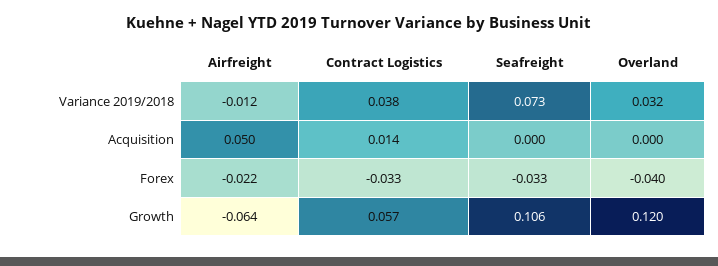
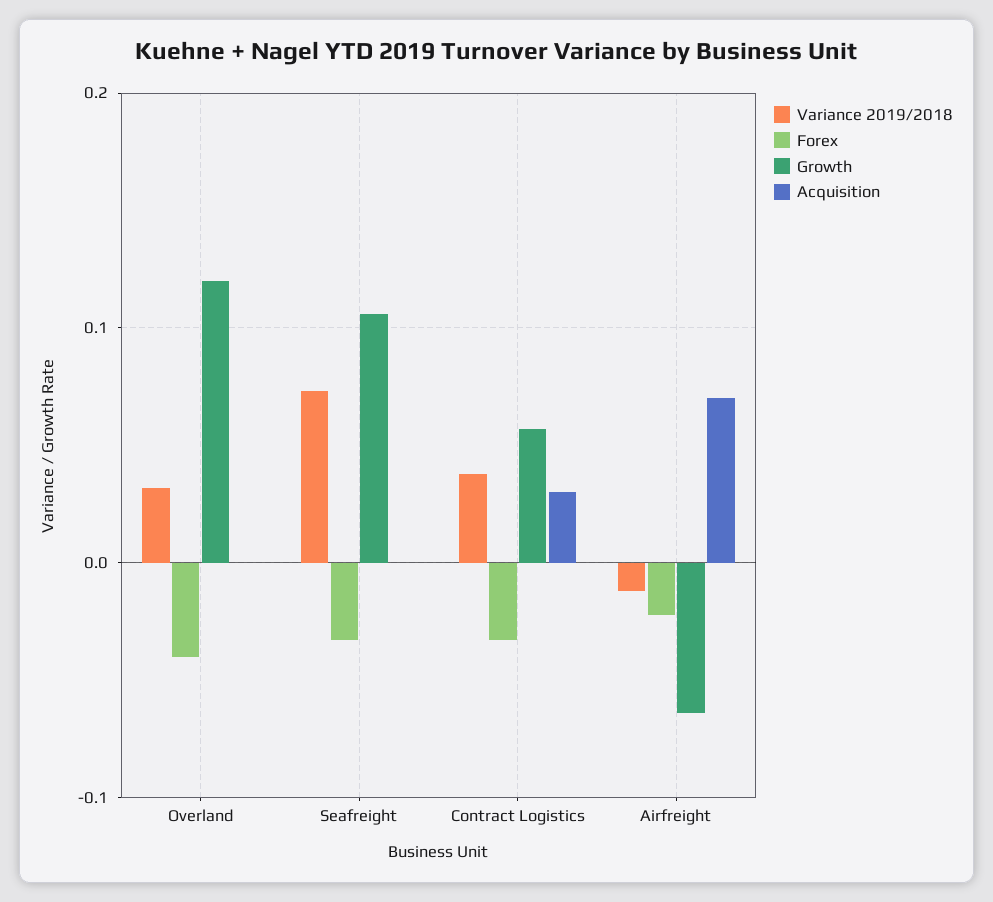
  {
    "Variance 2019/2018": {
      "Airfreight": -0.012,
      "Contract Logistics": 0.038,
      "Seafreight": 0.073,
      "Overland": 0.032
    },
    "Acquisition": {
-     "Airfreight": 0.05,
+     "Airfreight": 0.07,
-     "Contract Logistics": 0.014,
+     "Contract Logistics": 0.03,
      "Seafreight": 0,
      "Overland": 0
    },
    "Forex": {
      "Airfreight": -0.022,
      "Contract Logistics": -0.033,
      "Seafreight": -0.033,
      "Overland": -0.04
    },
    "Growth": {
      "Airfreight": -0.064,
      "Contract Logistics": 0.057,
      "Seafreight": 0.106,
      "Overland": 0.12
    }
  }

